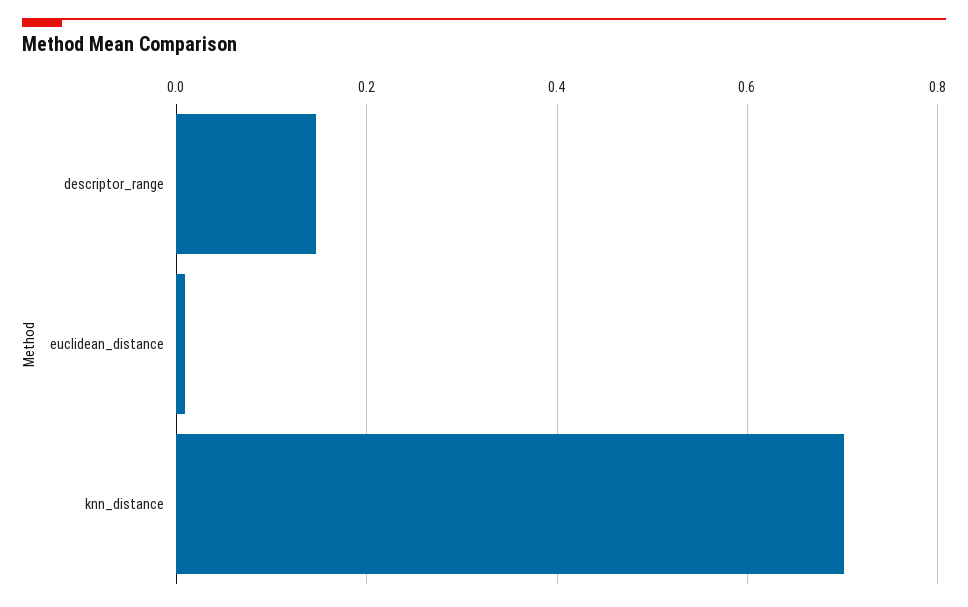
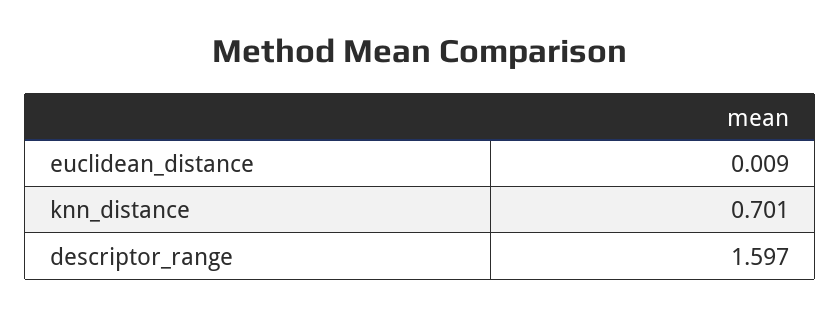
  {
-   "descriptor_range": 0.14,
+   "descriptor_range": 1.597,
    "euclidean_distance": 0.009,
    "knn_distance": 0.701
  }

